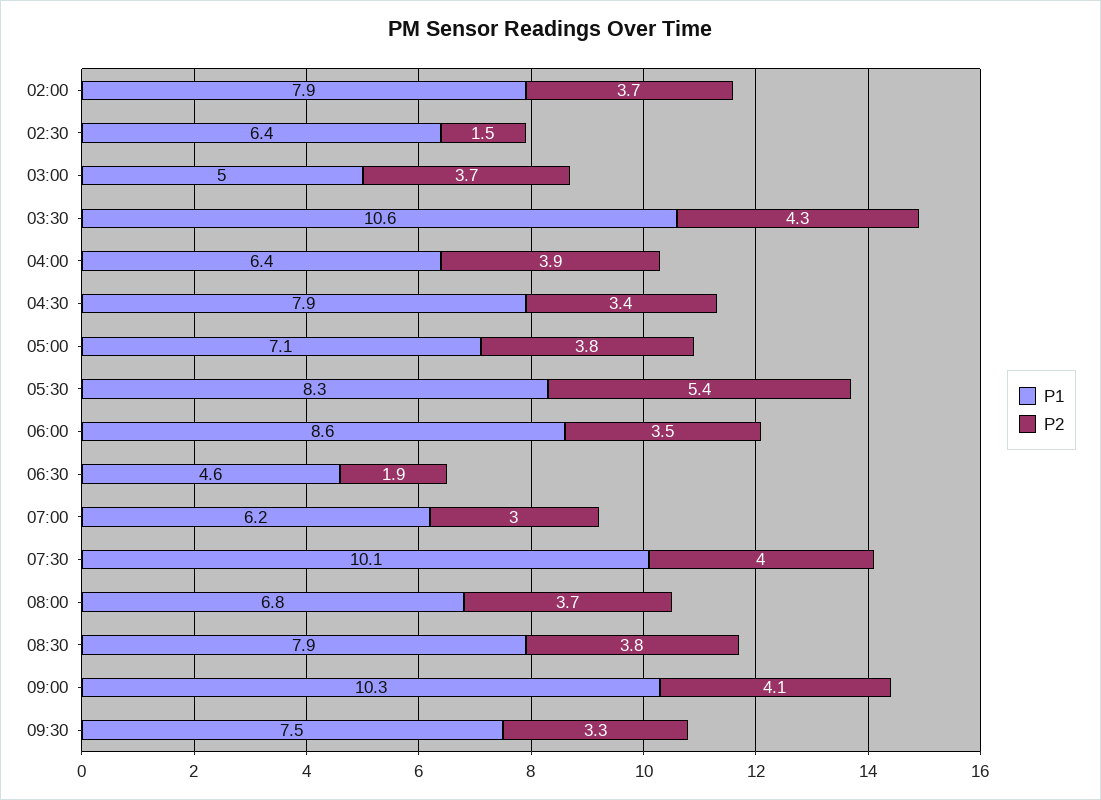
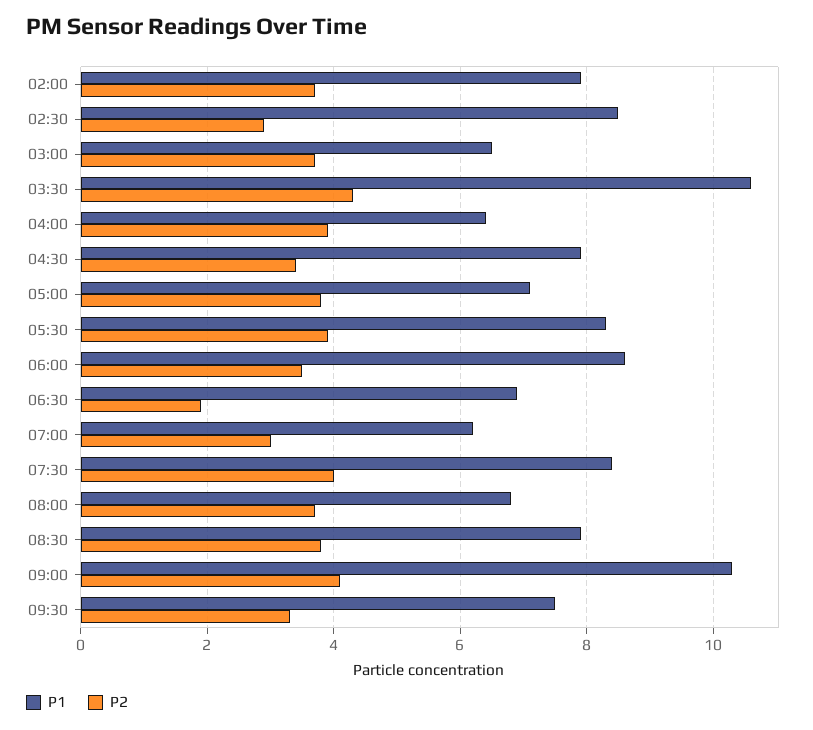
  {
    "P1": {
      "02:00": 7.9,
-     "02:30": 6.4,
+     "02:30": 8.5,
-     "03:00": 5,
+     "03:00": 6.5,
      "03:30": 10.6,
      "04:00": 6.4,
      "04:30": 7.9,
      "05:00": 7.1,
      "05:30": 8.3,
      "06:00": 8.6,
-     "06:30": 4.6,
+     "06:30": 7,
      "07:00": 6.2,
-     "07:30": 10.1,
+     "07:30": 8.5,
      "08:00": 6.8,
      "08:30": 7.9,
      "09:00": 10.3,
      "09:30": 7.5
    },
    "P2": {
      "02:00": 3.7,
-     "02:30": 1.5,
+     "02:30": 3,
      "03:00": 3.7,
      "03:30": 4.3,
      "04:00": 3.9,
      "04:30": 3.4,
      "05:00": 3.8,
-     "05:30": 5.4,
+     "05:30": 4,
      "06:00": 3.5,
      "06:30": 1.9,
      "07:00": 3,
      "07:30": 4,
      "08:00": 3.7,
      "08:30": 3.8,
      "09:00": 4.1,
      "09:30": 3.3
    }
  }

